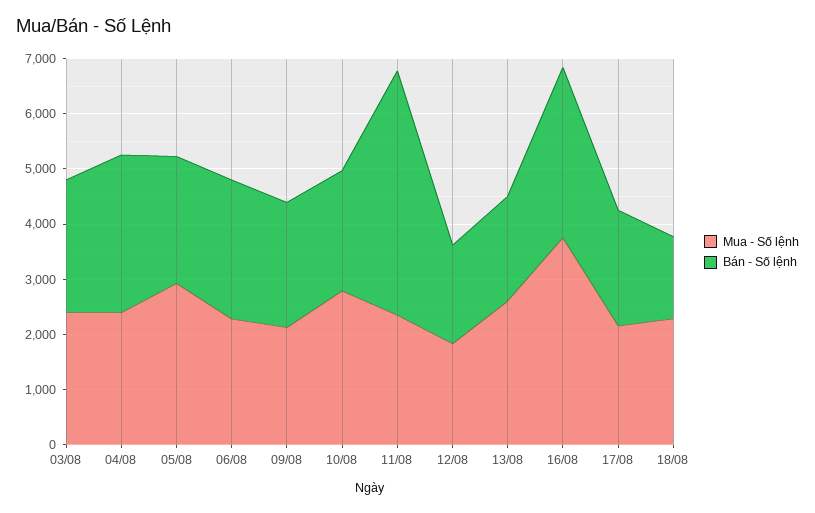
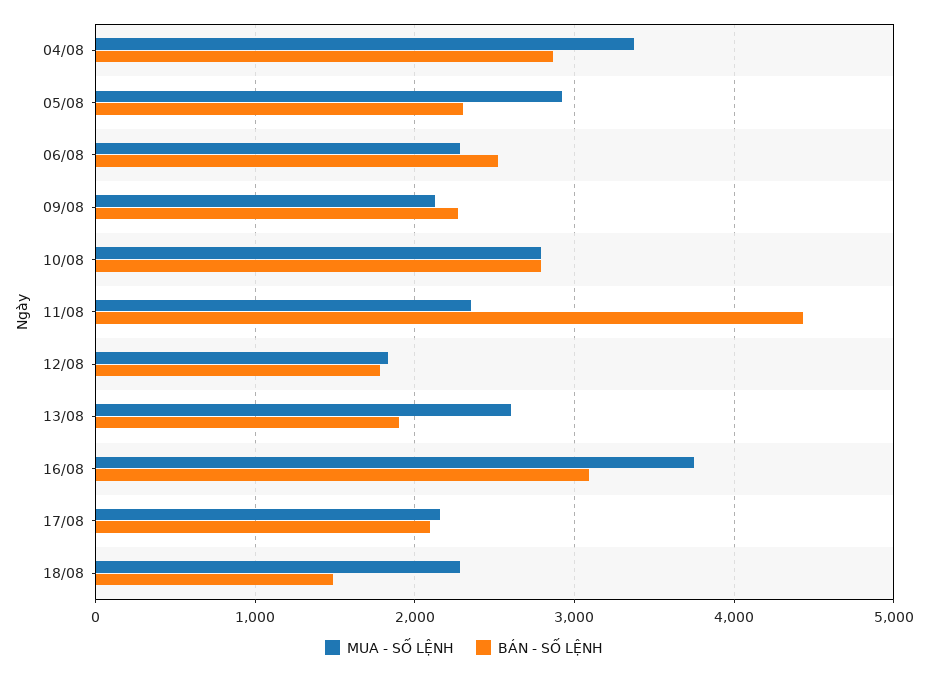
  {
    "Mua - Số lệnh": {
-     "03/08": 2400,
-     "04/08": 2400,
+     "04/08": 3400,
      "05/08": 2900,
      "06/08": 2300,
      "09/08": 2100,
      "10/08": 2800,
      "11/08": 2400,
      "12/08": 1800,
      "13/08": 2600,
      "16/08": 3800,
      "17/08": 2200,
      "18/08": 2300
    },
    "Bán - Số lệnh": {
-     "03/08": 2400,
      "04/08": 2900,
      "05/08": 2300,
      "06/08": 2500,
      "09/08": 2300,
-     "10/08": 2200,
+     "10/08": 2800,
      "11/08": 4400,
      "12/08": 1800,
      "13/08": 1900,
      "16/08": 3100,
      "17/08": 2100,
      "18/08": 1500
    }
  }

